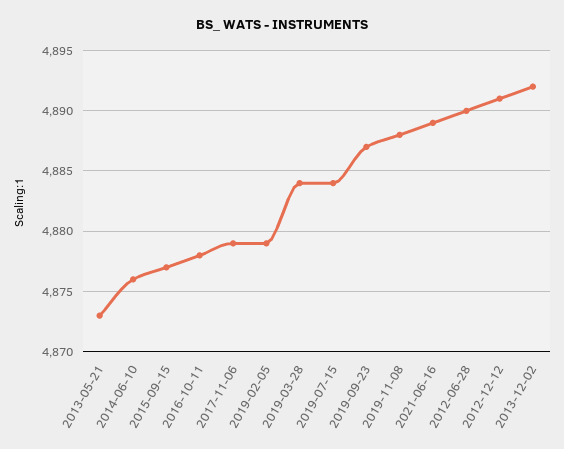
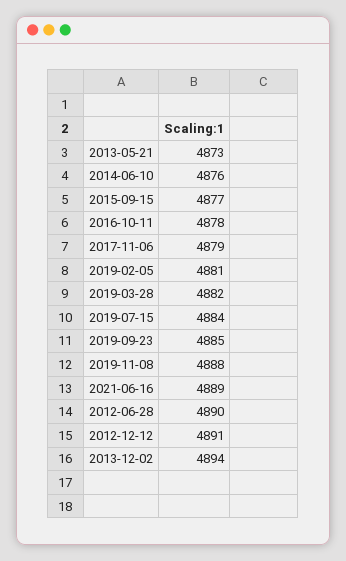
  {
    "2013-05-21": 4873,
    "2014-06-10": 4876,
    "2015-09-15": 4877,
    "2016-10-11": 4878,
    "2017-11-06": 4879,
-   "2019-02-05": 4879,
+   "2019-02-05": 4881,
-   "2019-03-28": 4884,
+   "2019-03-28": 4882,
    "2019-07-15": 4884,
-   "2019-09-23": 4887,
+   "2019-09-23": 4885,
    "2019-11-08": 4888,
    "2021-06-16": 4889,
    "2012-06-28": 4890,
    "2012-12-12": 4891,
-   "2013-12-02": 4892
+   "2013-12-02": 4894
  }

